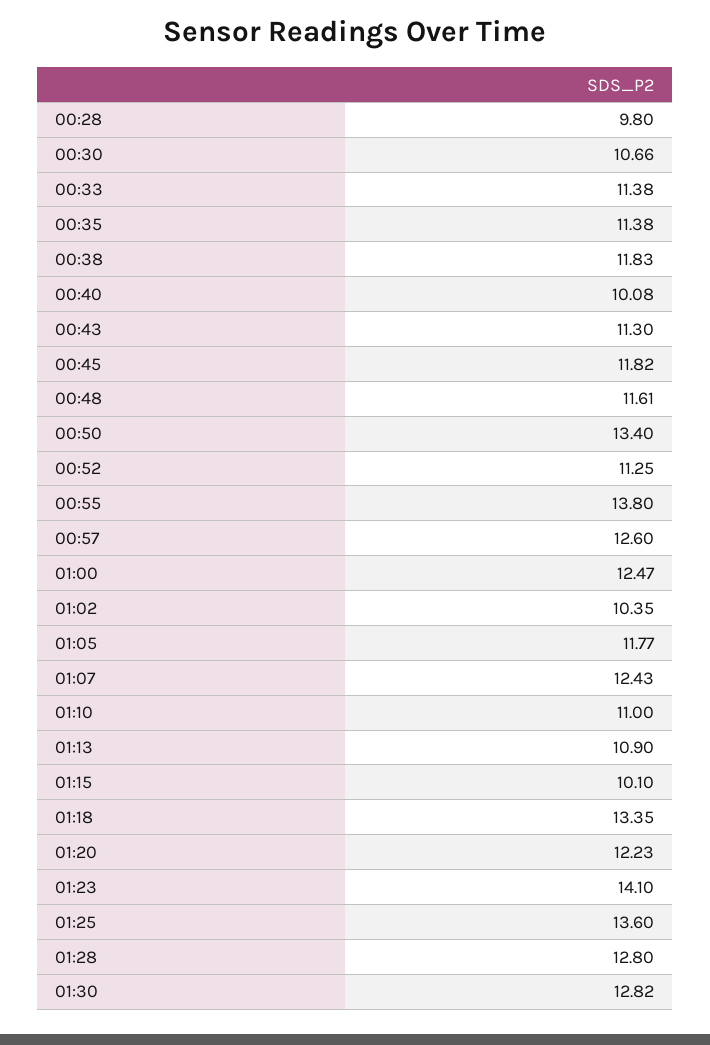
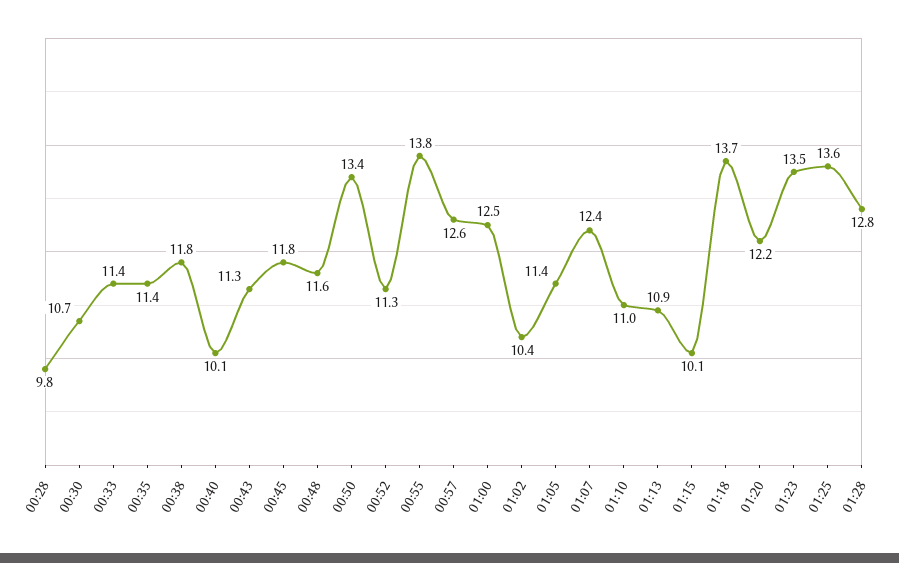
  {
    "00:28": 9.8,
    "00:30": 10.66,
    "00:33": 11.38,
    "00:35": 11.38,
    "00:38": 11.83,
    "00:40": 10.08,
    "00:43": 11.3,
    "00:45": 11.82,
    "00:48": 11.61,
    "00:50": 13.4,
    "00:52": 11.25,
    "00:55": 13.8,
    "00:57": 12.6,
    "01:00": 12.47,
    "01:02": 10.35,
-   "01:05": 11.77,
+   "01:05": 11.4,
    "01:07": 12.43,
    "01:10": 11,
    "01:13": 10.9,
    "01:15": 10.1,
-   "01:18": 13.35,
+   "01:18": 13.7,
    "01:20": 12.23,
-   "01:23": 14.1,
+   "01:23": 13.5,
    "01:25": 13.6,
-   "01:28": 12.8,
+   "01:28": 12.8
-   "01:30": 12.82
  }

